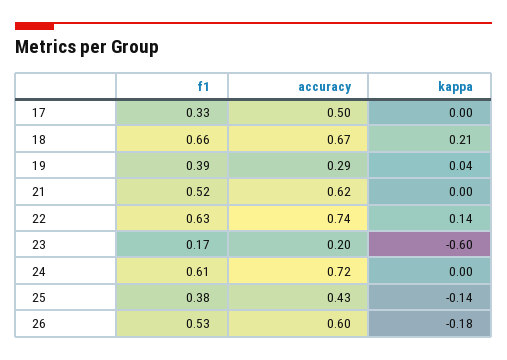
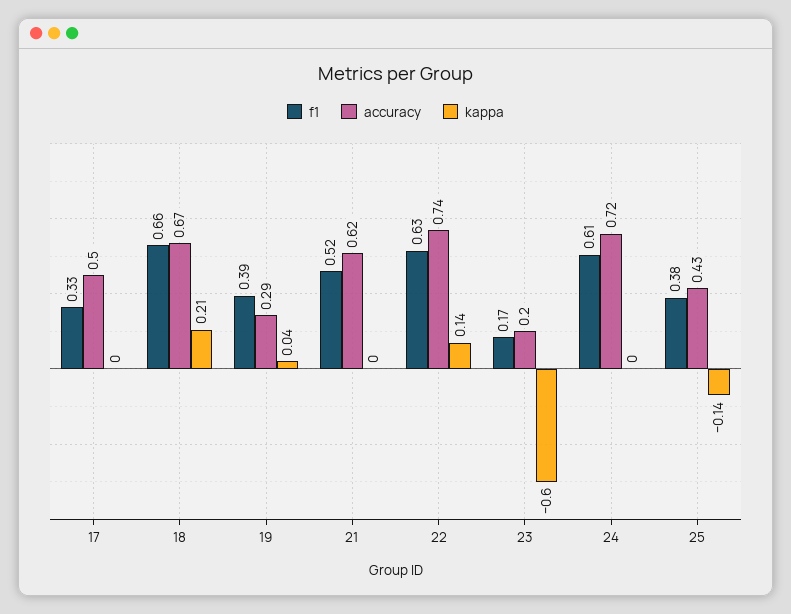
  {
    "f1": {
      "17": 0.33,
      "18": 0.66,
      "19": 0.39,
      "21": 0.52,
      "22": 0.63,
      "23": 0.17,
      "24": 0.61,
-     "25": 0.38,
+     "25": 0.38
-     "26": 0.53
    },
    "accuracy": {
      "17": 0.5,
      "18": 0.67,
      "19": 0.29,
      "21": 0.62,
      "22": 0.74,
      "23": 0.2,
      "24": 0.72,
-     "25": 0.43,
+     "25": 0.43
-     "26": 0.6
    },
    "kappa": {
      "17": 0,
      "18": 0.21,
      "19": 0.04,
      "21": 0,
      "22": 0.14,
      "23": -0.6,
      "24": 0,
-     "25": -0.14,
+     "25": -0.14
-     "26": -0.18
    }
  }

